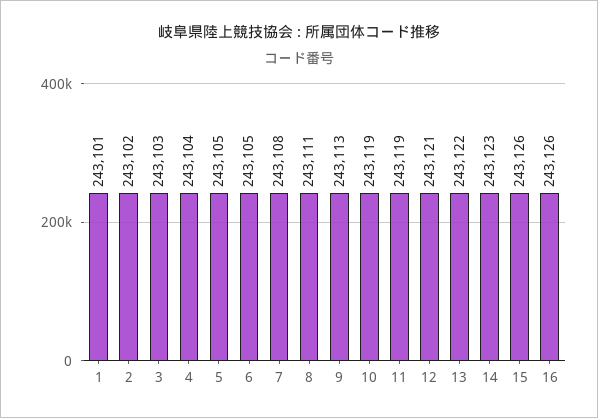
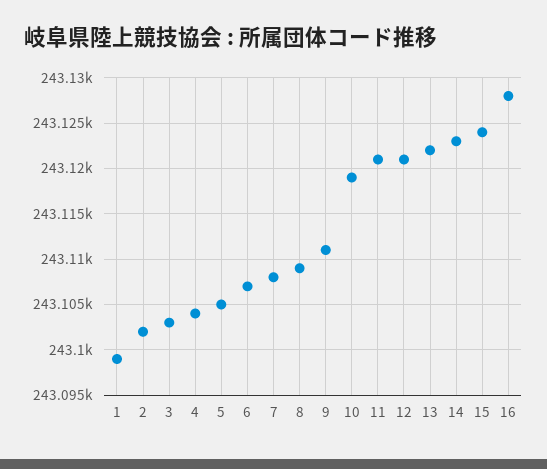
  {
-   "1": 243101,
+   "1": 243099,
    "2": 243102,
    "3": 243103,
    "4": 243104,
    "5": 243105,
-   "6": 243105,
+   "6": 243107,
    "7": 243108,
-   "8": 243111,
+   "8": 243109,
-   "9": 243113,
+   "9": 243111,
    "10": 243119,
-   "11": 243119,
+   "11": 243121,
    "12": 243121,
    "13": 243122,
    "14": 243123,
-   "15": 243126,
+   "15": 243124,
-   "16": 243126
+   "16": 243128
  }

